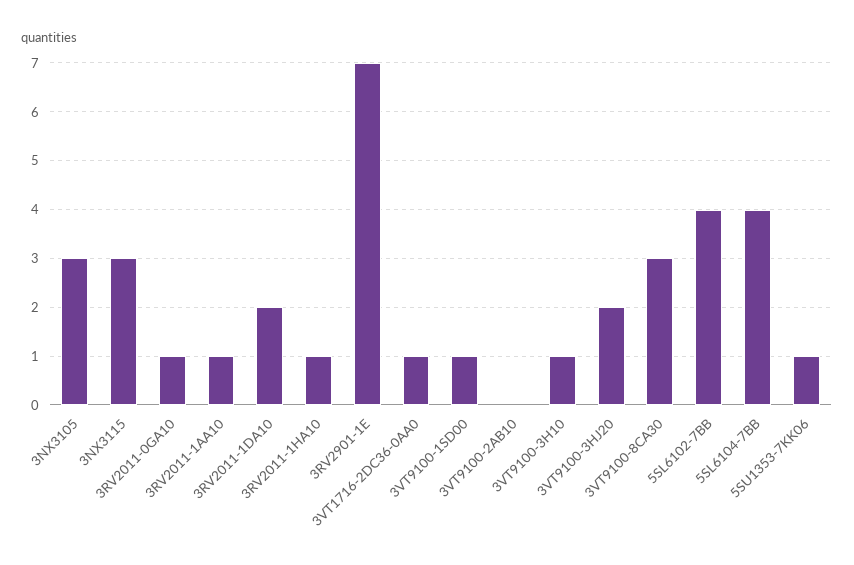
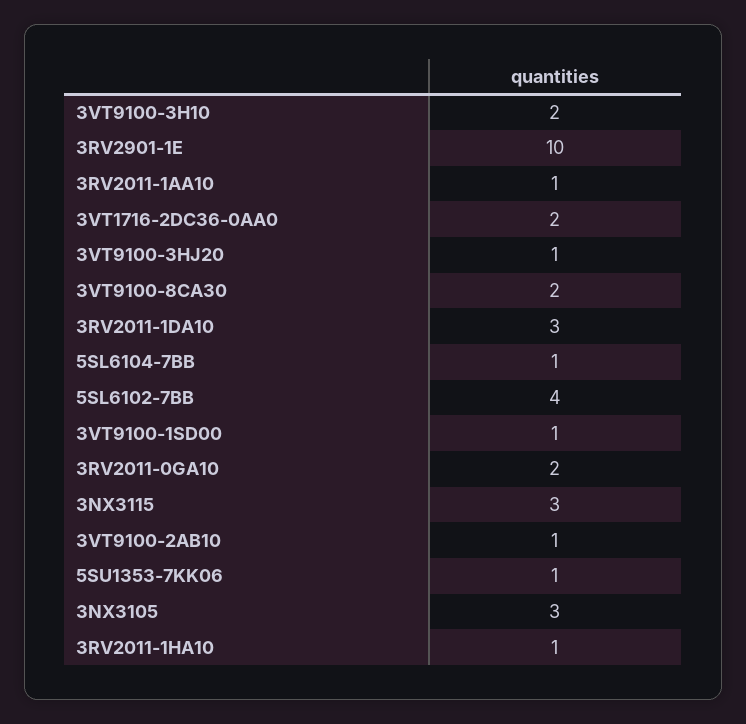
  {
    "3NX3105": 3,
    "3NX3115": 3,
-   "3RV2011-0GA10": 1,
+   "3RV2011-0GA10": 2,
    "3RV2011-1AA10": 1,
-   "3RV2011-1DA10": 2,
+   "3RV2011-1DA10": 3,
    "3RV2011-1HA10": 1,
-   "3RV2901-1E": 7,
+   "3RV2901-1E": 10,
-   "3VT1716-2DC36-0AA0": 1,
+   "3VT1716-2DC36-0AA0": 2,
    "3VT9100-1SD00": 1,
-   "3VT9100-2AB10": 0,
+   "3VT9100-2AB10": 1,
-   "3VT9100-3H10": 1,
+   "3VT9100-3H10": 2,
-   "3VT9100-3HJ20": 2,
+   "3VT9100-3HJ20": 1,
-   "3VT9100-8CA30": 3,
+   "3VT9100-8CA30": 2,
    "5SL6102-7BB": 4,
-   "5SL6104-7BB": 4,
+   "5SL6104-7BB": 1,
    "5SU1353-7KK06": 1
  }

